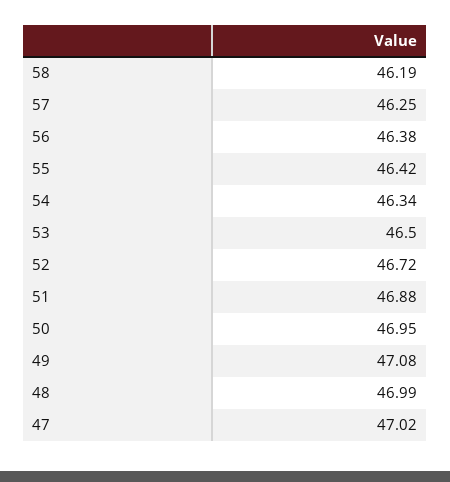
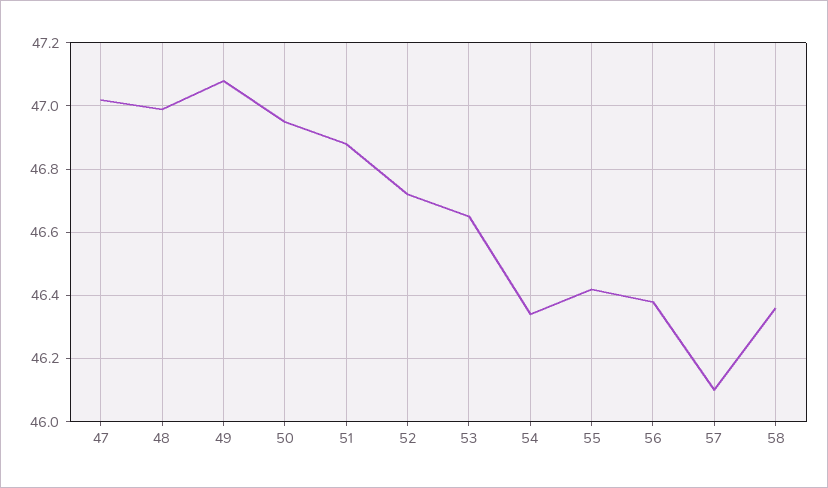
  {
-   "58": 46.19,
+   "58": 46.35,
-   "57": 46.25,
+   "57": 46.1,
    "56": 46.38,
    "55": 46.42,
    "54": 46.34,
-   "53": 46.5,
+   "53": 46.65,
    "52": 46.72,
    "51": 46.88,
    "50": 46.95,
    "49": 47.08,
    "48": 46.99,
    "47": 47.02
  }

